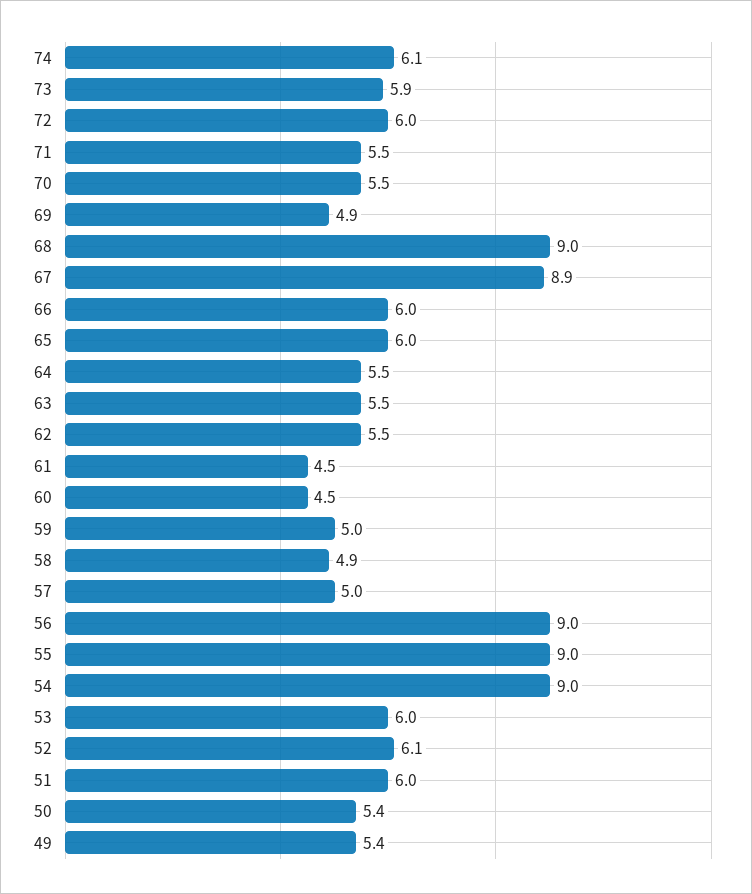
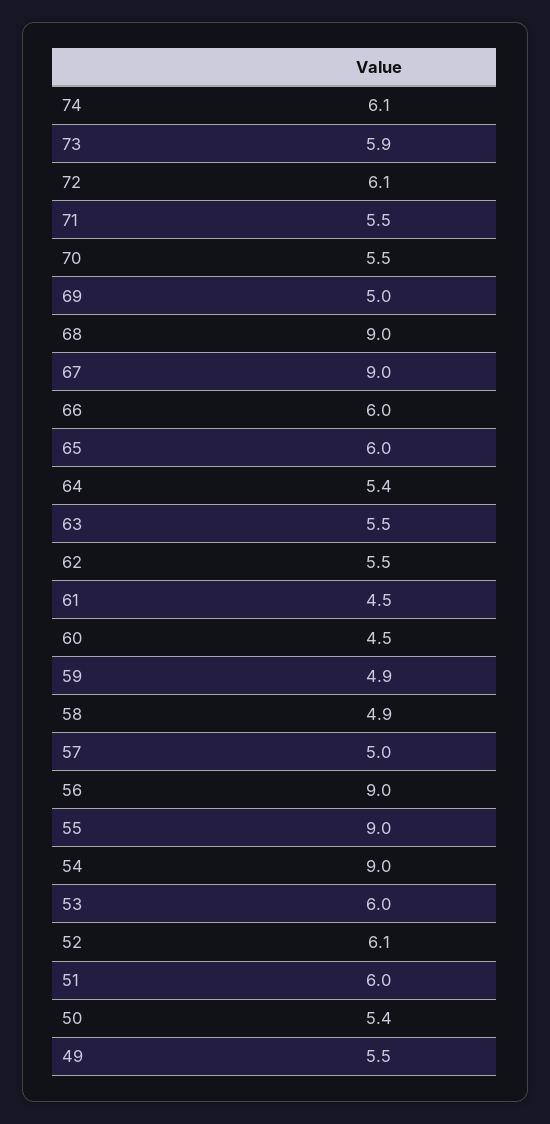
  {
    "74": 6.1,
    "73": 5.9,
-   "72": 6,
+   "72": 6.1,
    "71": 5.5,
    "70": 5.5,
-   "69": 4.9,
+   "69": 5,
    "68": 9,
-   "67": 8.9,
+   "67": 9,
    "66": 6,
    "65": 6,
-   "64": 5.5,
+   "64": 5.4,
    "63": 5.5,
    "62": 5.5,
    "61": 4.5,
    "60": 4.5,
-   "59": 5,
+   "59": 4.9,
    "58": 4.9,
    "57": 5,
    "56": 9,
    "55": 9,
    "54": 9,
    "53": 6,
    "52": 6.1,
    "51": 6,
    "50": 5.4,
-   "49": 5.4
+   "49": 5.5
  }

